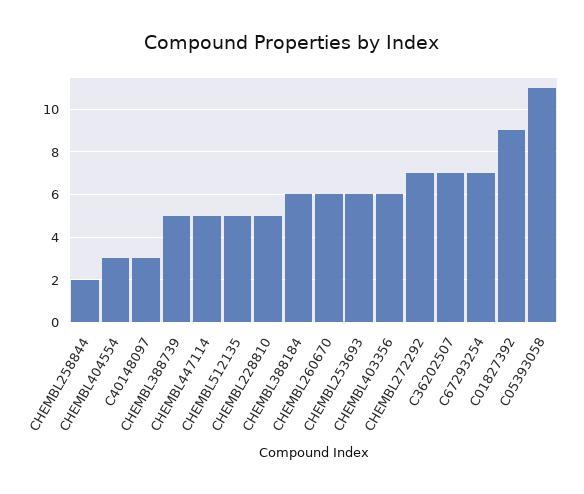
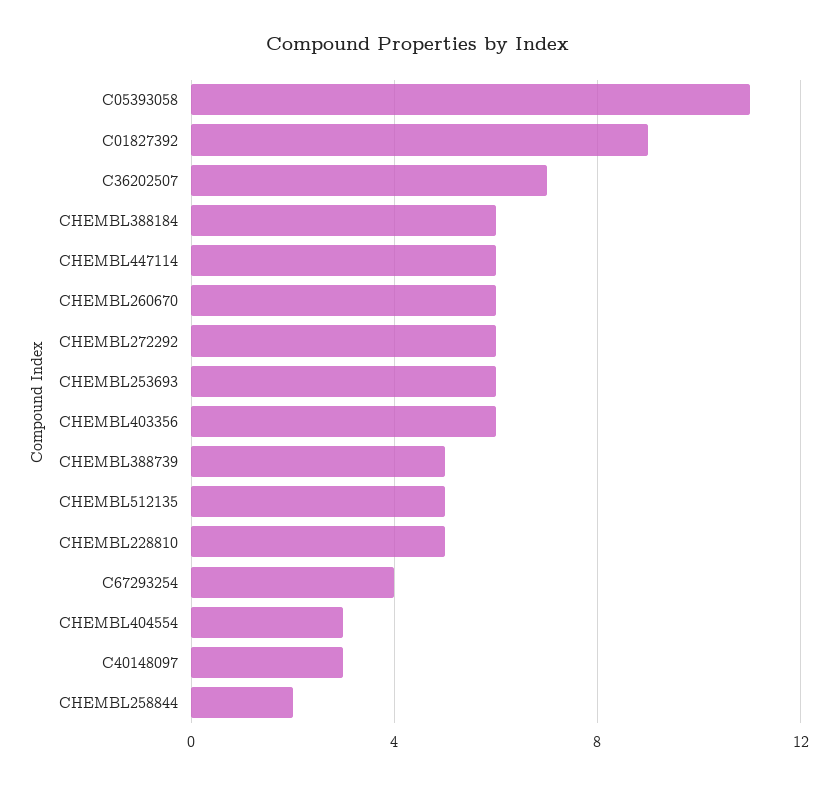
  {
    "CHEMBL258844": 2,
    "CHEMBL404554": 3,
    "C40148097": 3,
    "CHEMBL388739": 5,
-   "CHEMBL447114": 5,
+   "CHEMBL447114": 6,
    "CHEMBL512135": 5,
    "CHEMBL228810": 5,
    "CHEMBL388184": 6,
    "CHEMBL260670": 6,
    "CHEMBL253693": 6,
    "CHEMBL403356": 6,
-   "CHEMBL272292": 7,
+   "CHEMBL272292": 6,
    "C36202507": 7,
-   "C67293254": 7,
+   "C67293254": 4,
    "C01827392": 9,
    "C05393058": 11
  }

